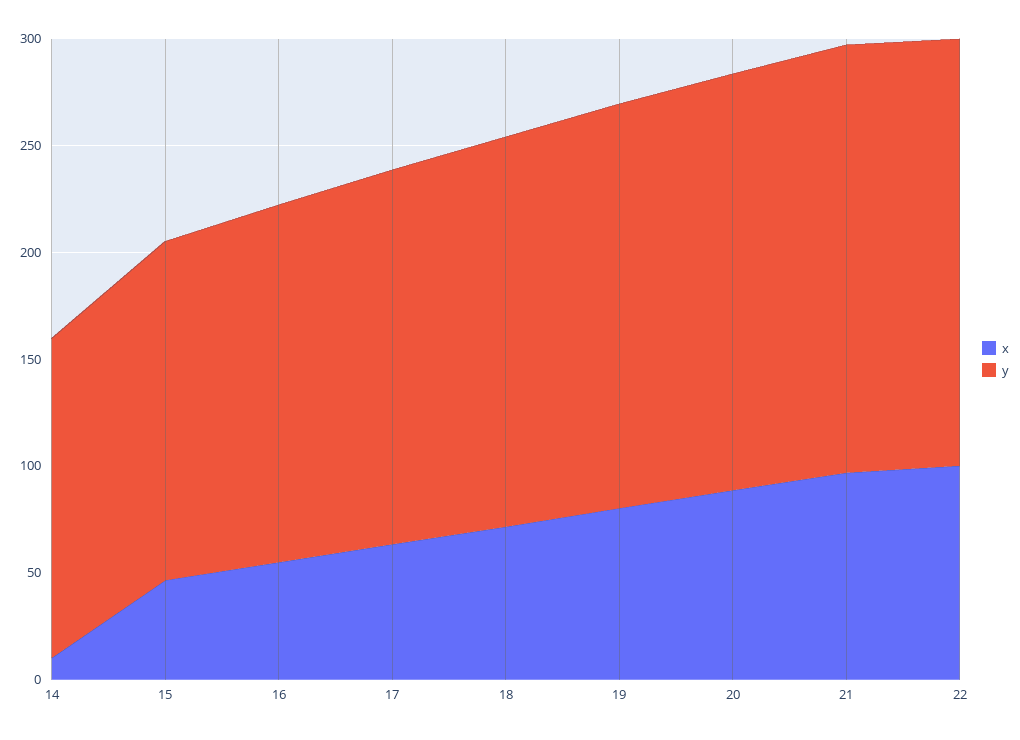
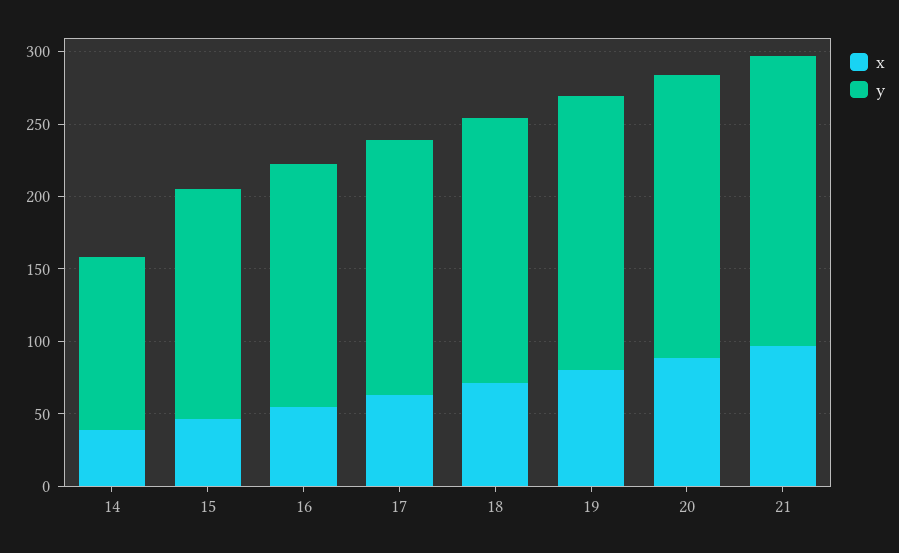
  {
    "x": {
-     "14": 10,
+     "14": 40,
      "15": 50,
      "16": 50,
      "17": 60,
      "18": 70,
      "19": 80,
      "20": 90,
-     "21": 100,
+     "21": 100
-     "22": 100
    },
    "y": {
-     "14": 150,
+     "14": 120,
      "15": 160,
      "16": 170,
      "17": 180,
      "18": 180,
      "19": 190,
      "20": 200,
-     "21": 200,
+     "21": 200
-     "22": 200
    }
  }

